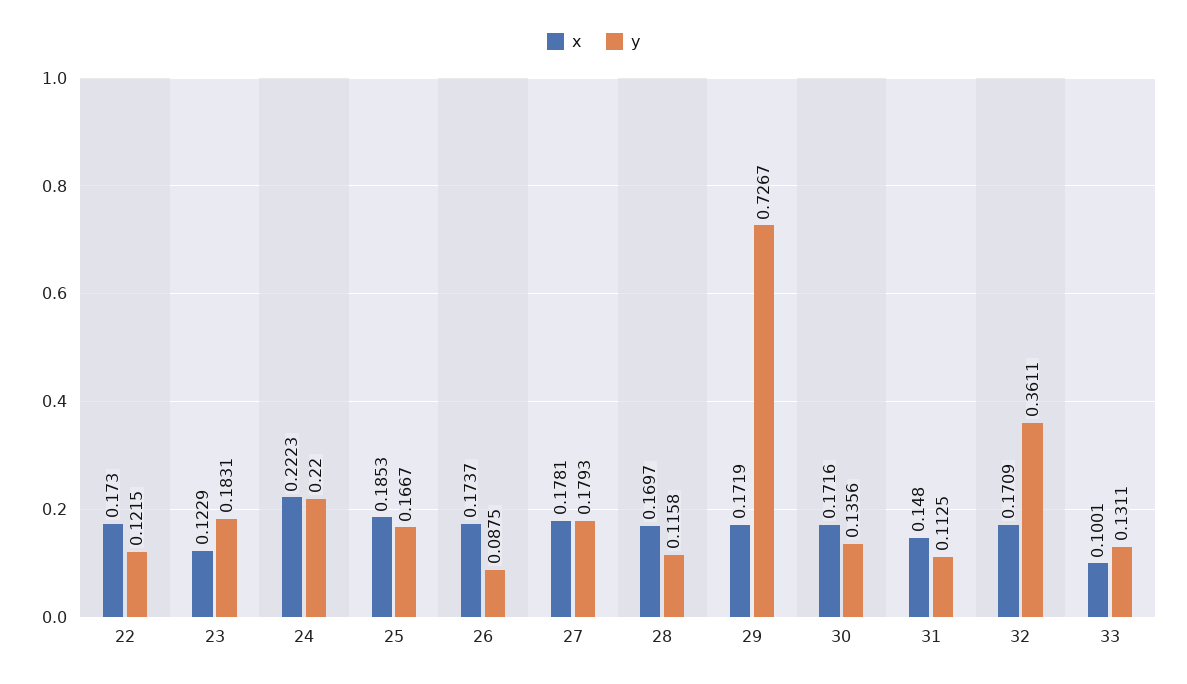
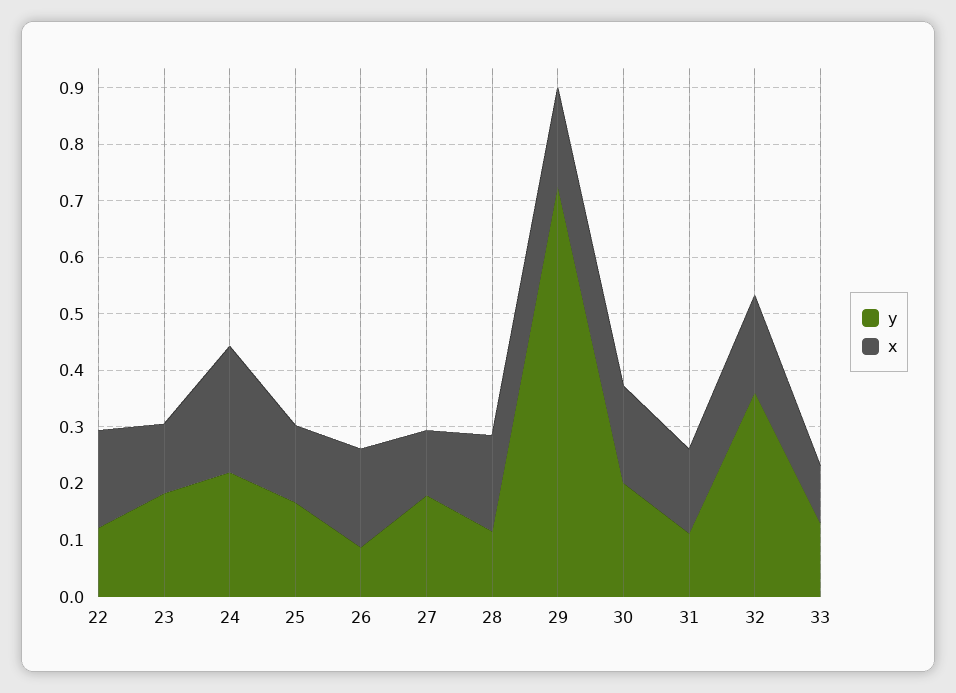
  {
    "x": {
      "22": 0.173,
      "23": 0.1229,
      "24": 0.2223,
-     "25": 0.1853,
+     "25": 0.14,
      "26": 0.1737,
-     "27": 0.1781,
+     "27": 0.12,
      "28": 0.1697,
      "29": 0.1719,
      "30": 0.1716,
      "31": 0.148,
      "32": 0.1709,
      "33": 0.1001
    },
    "y": {
      "22": 0.1215,
      "23": 0.1831,
      "24": 0.22,
      "25": 0.1667,
      "26": 0.0875,
      "27": 0.1793,
      "28": 0.1158,
      "29": 0.7267,
-     "30": 0.1356,
+     "30": 0.2,
      "31": 0.1125,
      "32": 0.3611,
      "33": 0.1311
    }
  }

